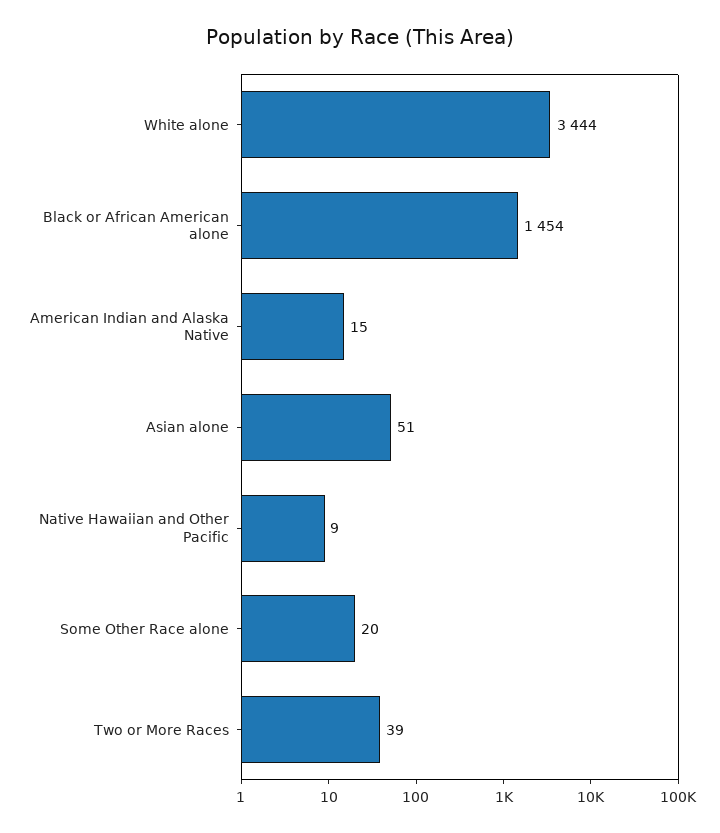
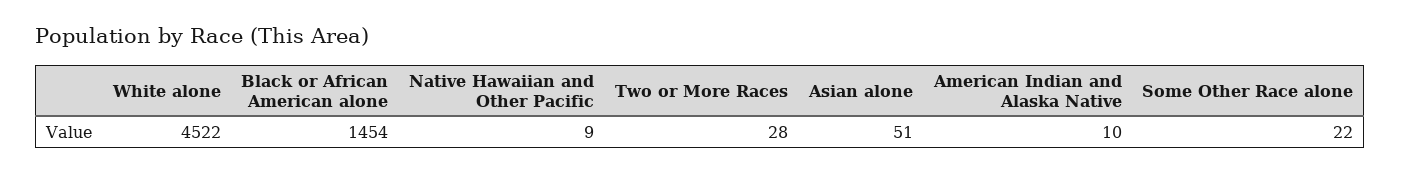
  {
-   "White alone": 3444,
+   "White alone": 4522,
    "Black or African American alone": 1454,
-   "American Indian and Alaska Native": 15,
+   "American Indian and Alaska Native": 10,
    "Asian alone": 51,
    "Native Hawaiian and Other Pacific": 9,
-   "Some Other Race alone": 20,
+   "Some Other Race alone": 22,
-   "Two or More Races": 39
+   "Two or More Races": 28
  }

